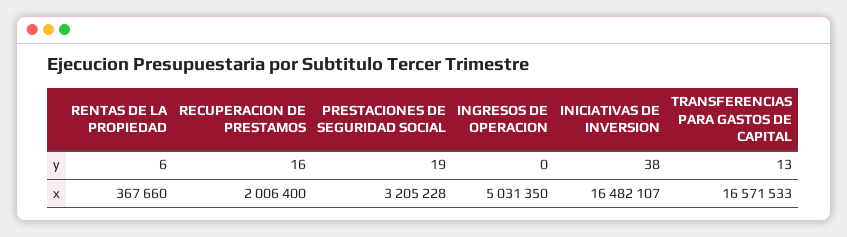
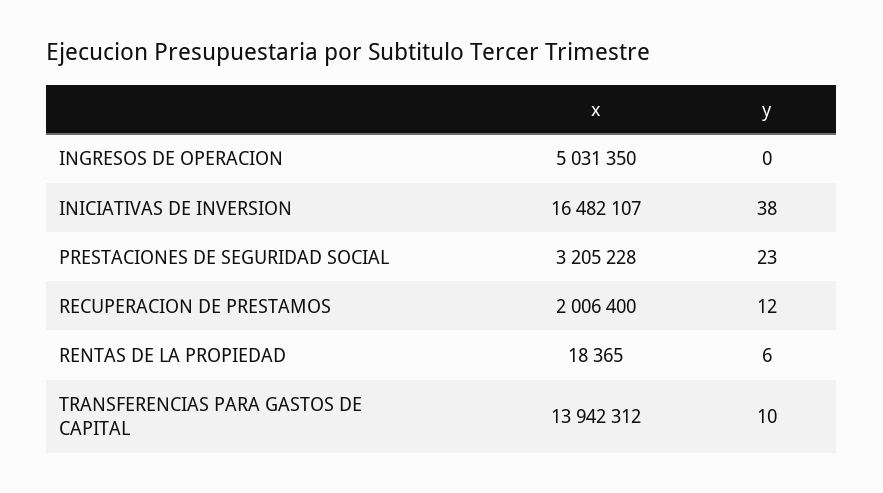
  {
    "RENTAS DE LA PROPIEDAD": {
      "y": 6,
-     "x": 367660
+     "x": 18365
    },
    "RECUPERACION DE PRESTAMOS": {
-     "y": 16,
+     "y": 12,
      "x": 2006400
    },
    "PRESTACIONES DE SEGURIDAD SOCIAL": {
-     "y": 19,
+     "y": 23,
      "x": 3205228
    },
    "INGRESOS DE OPERACION": {
      "y": 0,
      "x": 5031350
    },
    "INICIATIVAS DE INVERSION": {
      "y": 38,
      "x": 16482107
    },
    "TRANSFERENCIAS PARA GASTOS DE CAPITAL": {
-     "y": 13,
+     "y": 10,
-     "x": 16571533
+     "x": 13942312
    }
  }

